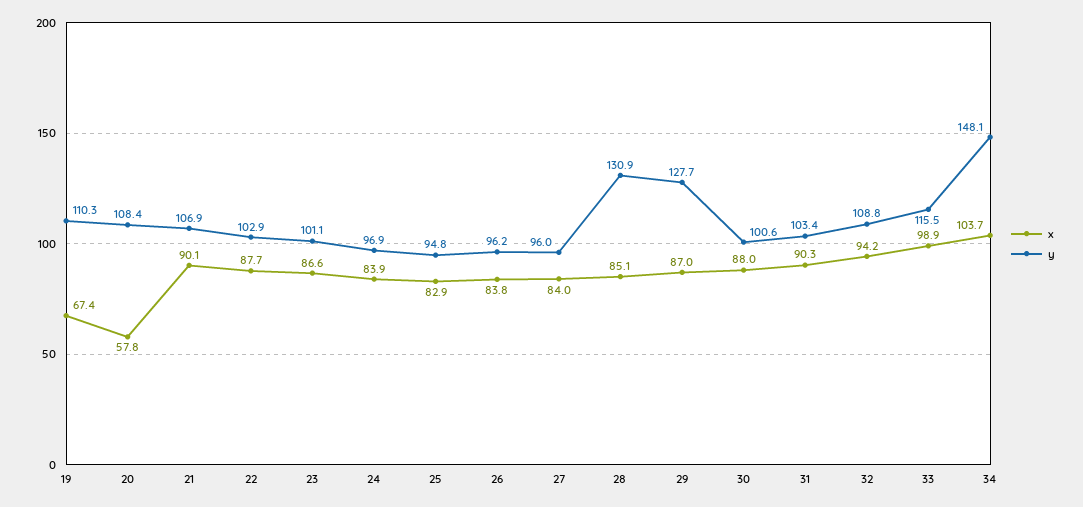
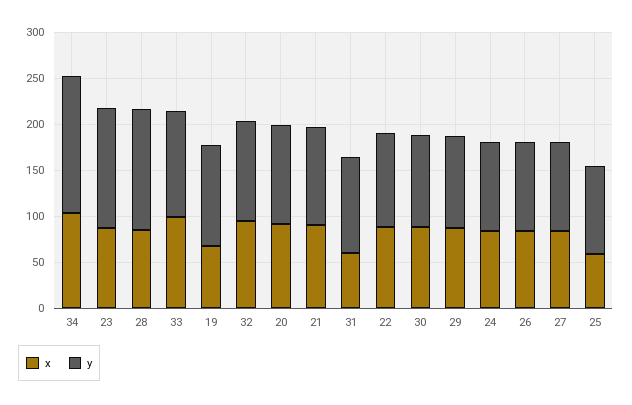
  {
    "x": {
      "19": 67.4,
-     "20": 57.8,
+     "20": 90,
      "21": 90.1,
      "22": 87.7,
      "23": 86.6,
      "24": 83.9,
-     "25": 82.9,
+     "25": 60,
      "26": 83.8,
      "27": 84,
      "28": 85.1,
      "29": 87,
      "30": 88,
-     "31": 90.3,
+     "31": 60,
      "32": 94.2,
      "33": 98.9,
      "34": 103.7
    },
    "y": {
      "19": 110.3,
      "20": 108.4,
      "21": 106.9,
      "22": 102.9,
-     "23": 101.1,
+     "23": 130,
      "24": 96.9,
      "25": 94.8,
      "26": 96.2,
      "27": 96,
      "28": 130.9,
-     "29": 127.7,
+     "29": 100,
      "30": 100.6,
      "31": 103.4,
      "32": 108.8,
      "33": 115.5,
      "34": 148.1
    }
  }

